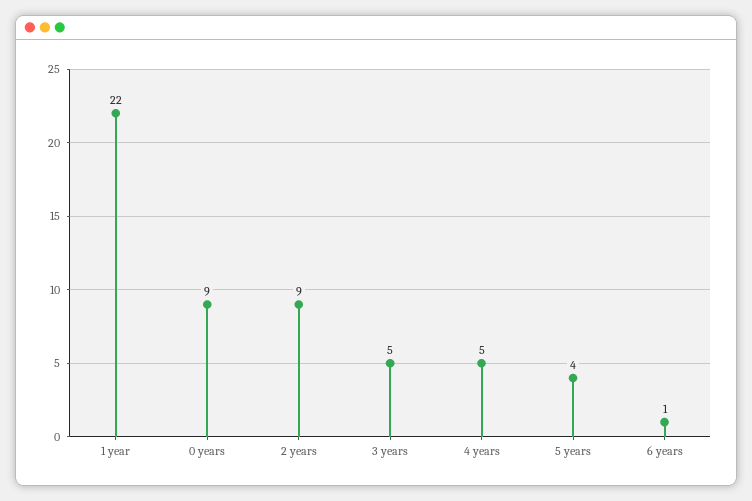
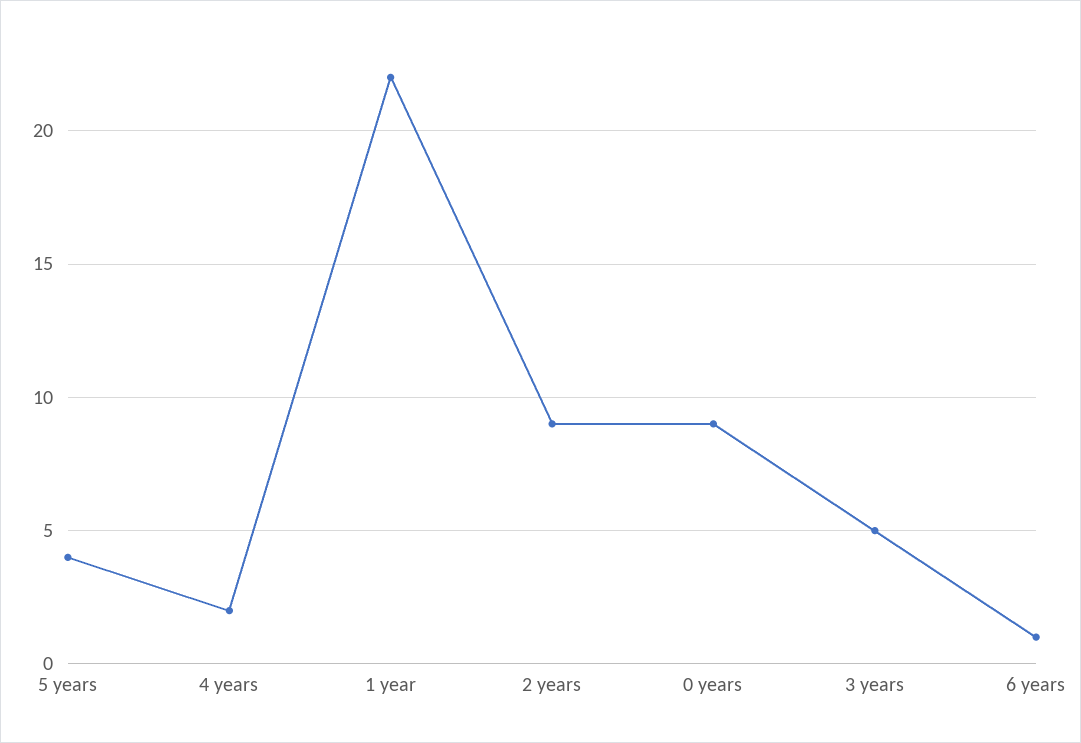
  {
    "1 year": 22,
    "0 years": 9,
    "2 years": 9,
    "3 years": 5,
-   "4 years": 5,
+   "4 years": 2,
    "5 years": 4,
    "6 years": 1
  }

